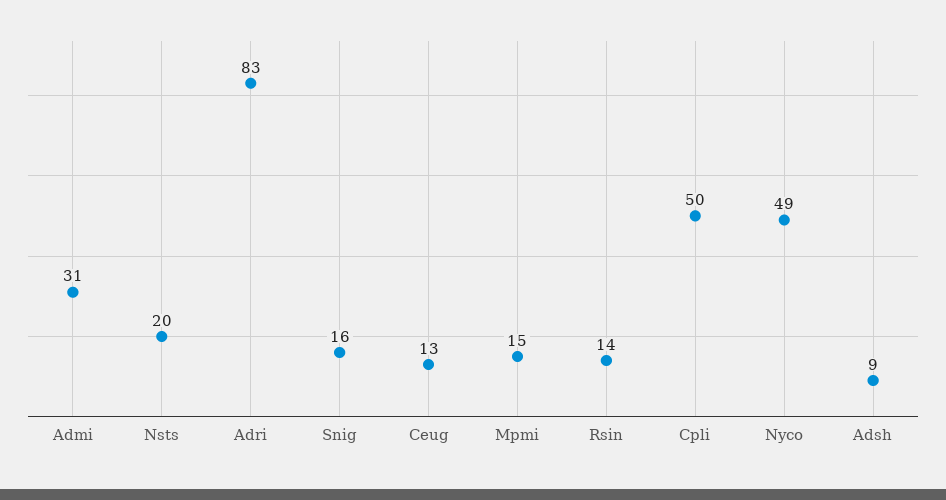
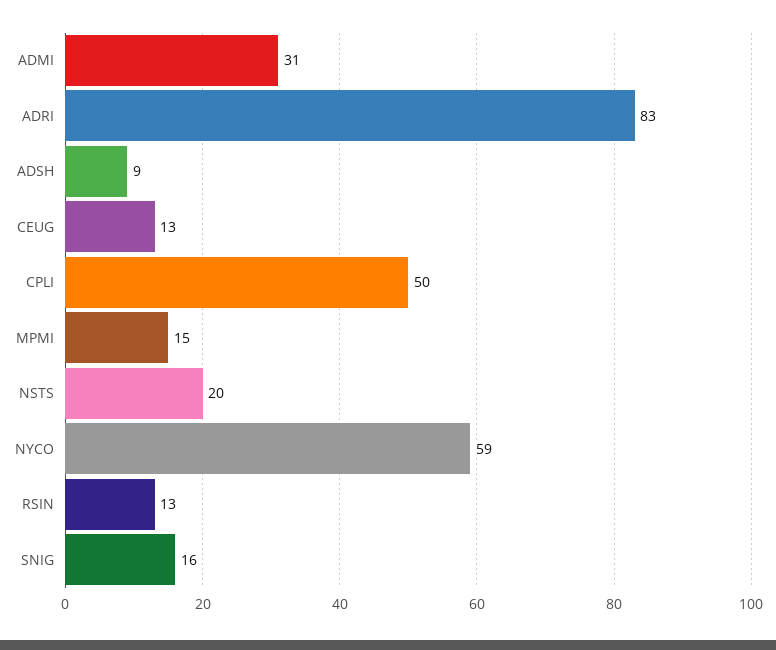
  {
    "Admi": 31,
    "Nsts": 20,
    "Adri": 83,
    "Snig": 16,
    "Ceug": 13,
    "Mpmi": 15,
-   "Rsin": 14,
+   "Rsin": 13,
    "Cpli": 50,
-   "Nyco": 49,
+   "Nyco": 59,
    "Adsh": 9
  }

